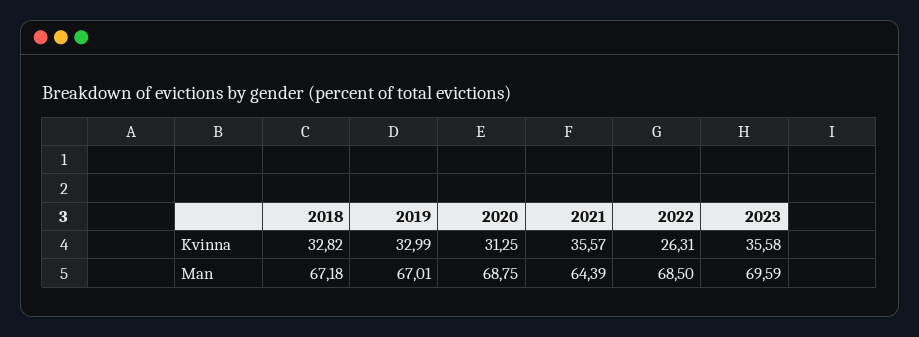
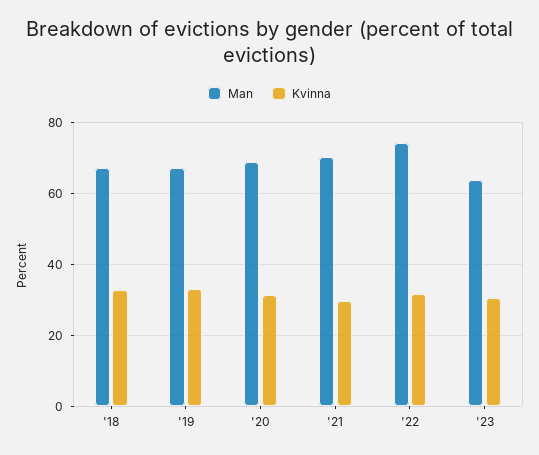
  {
    "Kvinna": {
      "2018": 32.82,
      "2019": 32.99,
      "2020": 31.25,
-     "2021": 35.57,
+     "2021": 30,
-     "2022": 26.31,
+     "2022": 32,
-     "2023": 35.58
+     "2023": 30
    },
    "Man": {
      "2018": 67.18,
      "2019": 67.01,
      "2020": 68.75,
-     "2021": 64.39,
+     "2021": 70,
-     "2022": 68.5,
+     "2022": 74,
-     "2023": 69.59
+     "2023": 64
    }
  }

